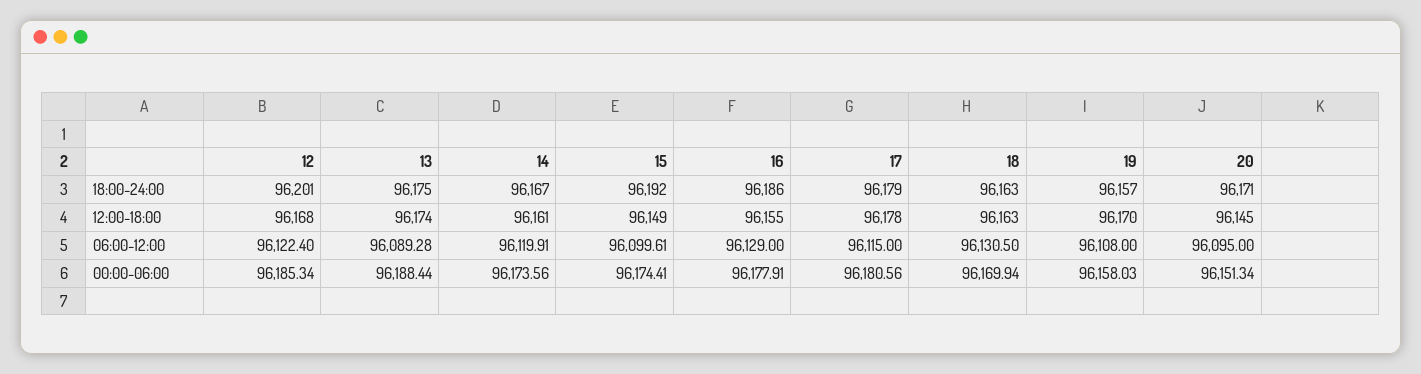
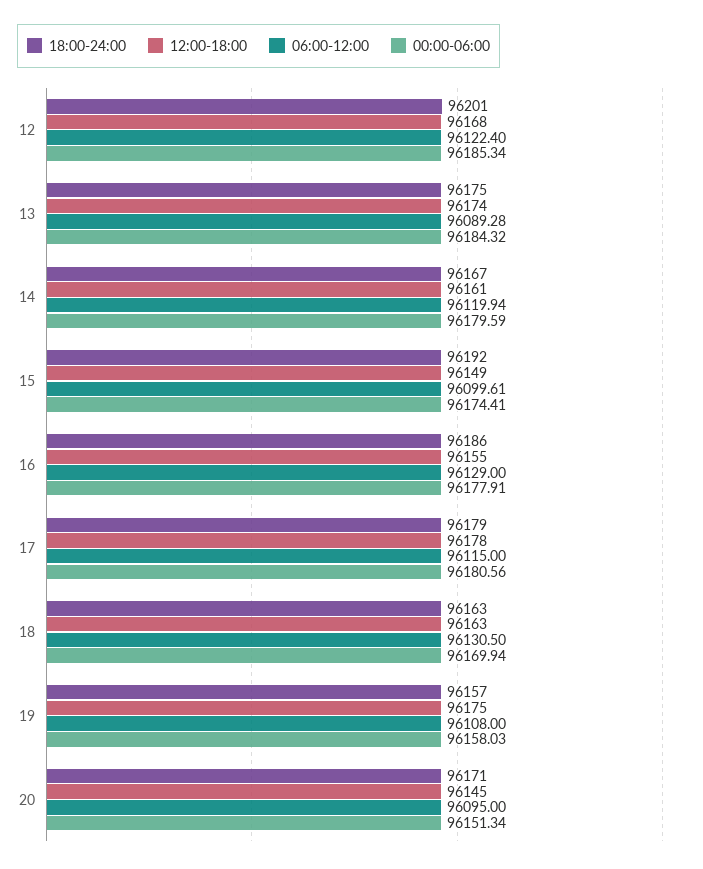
  {
    "18:00-24:00": {
      "12": 96201,
      "13": 96175,
      "14": 96167,
      "15": 96192,
      "16": 96186,
      "17": 96179,
      "18": 96163,
      "19": 96157,
      "20": 96171
    },
    "12:00-18:00": {
      "12": 96168,
      "13": 96174,
      "14": 96161,
      "15": 96149,
      "16": 96155,
      "17": 96178,
      "18": 96163,
-     "19": 96170,
+     "19": 96175,
      "20": 96145
    },
    "06:00-12:00": {
      "12": 96122.4,
      "13": 96089.28,
-     "14": 96119.91,
+     "14": 96119.94,
      "15": 96099.61,
      "16": 96129,
      "17": 96115,
      "18": 96130.5,
      "19": 96108,
      "20": 96095
    },
    "00:00-06:00": {
      "12": 96185.34,
-     "13": 96188.44,
+     "13": 96184.32,
-     "14": 96173.56,
+     "14": 96179.59,
      "15": 96174.41,
      "16": 96177.91,
      "17": 96180.56,
      "18": 96169.94,
      "19": 96158.03,
      "20": 96151.34
    }
  }

